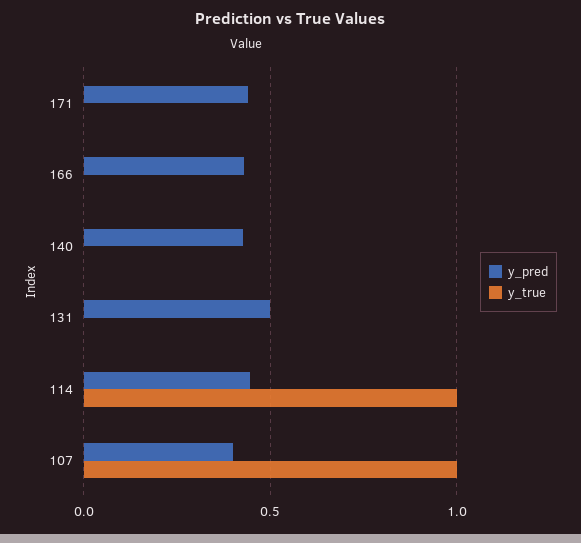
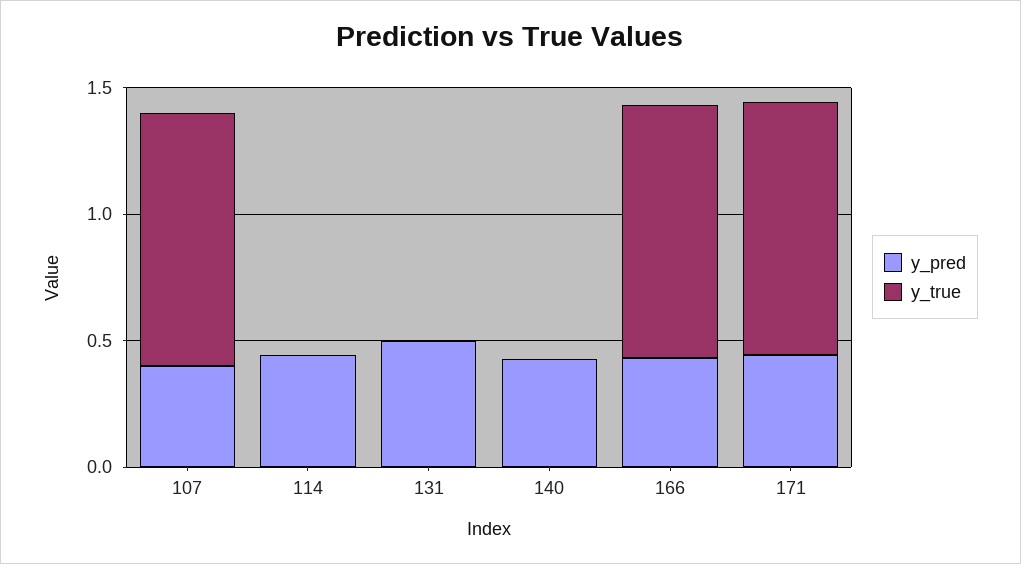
  {
    "y_pred": {
      "171": 0.45,
      "166": 0.45,
      "140": 0.45,
      "131": 0.5,
      "114": 0.45,
      "107": 0.4
    },
    "y_true": {
-     "171": 0,
+     "171": 1,
-     "166": 0,
+     "166": 1,
      "140": 0,
      "131": 0,
-     "114": 1,
+     "114": 0,
      "107": 1
    }
  }

